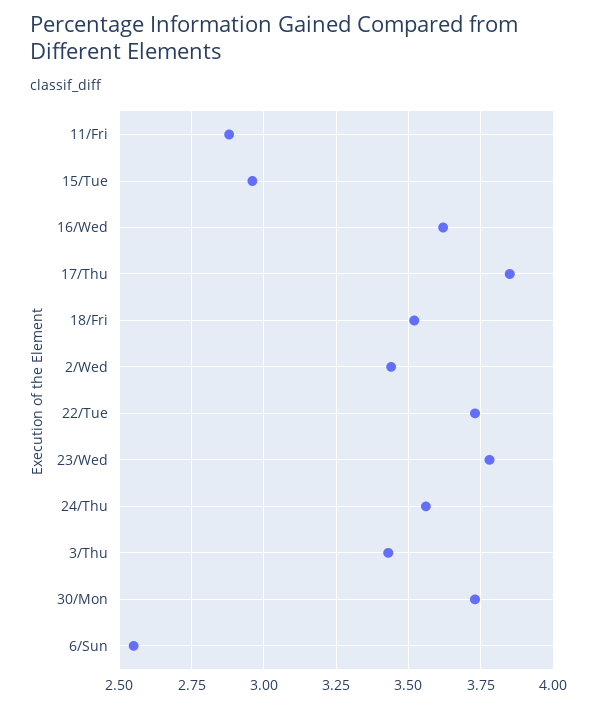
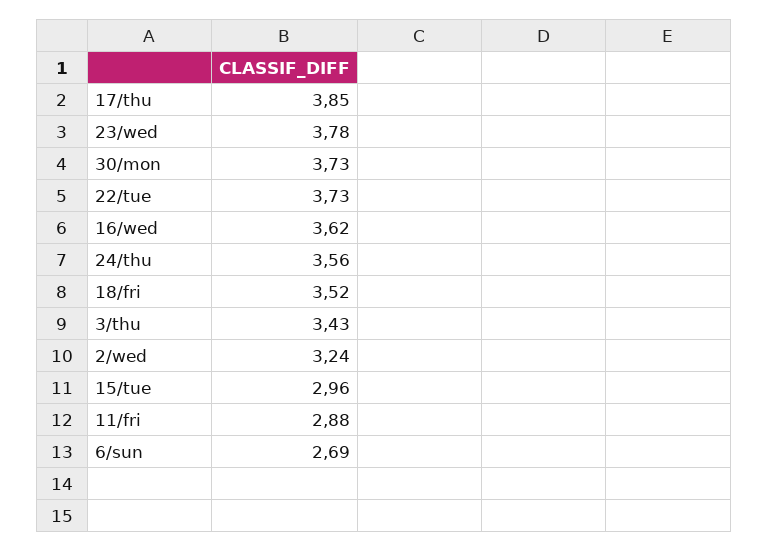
  {
    "11/Fri": 2.88,
    "15/Tue": 2.96,
    "16/Wed": 3.62,
    "17/Thu": 3.85,
    "18/Fri": 3.52,
-   "2/Wed": 3.45,
+   "2/Wed": 3.24,
    "22/Tue": 3.73,
    "23/Wed": 3.78,
    "24/Thu": 3.56,
    "3/Thu": 3.43,
    "30/Mon": 3.73,
-   "6/Sun": 2.55
+   "6/Sun": 2.69
  }

